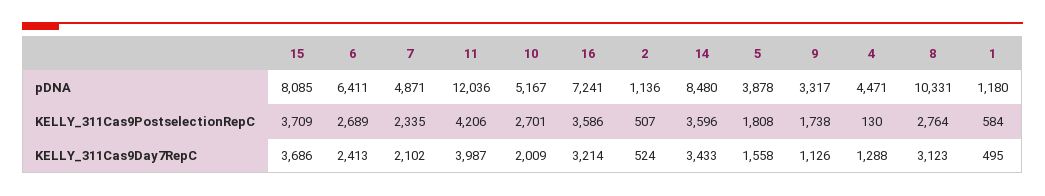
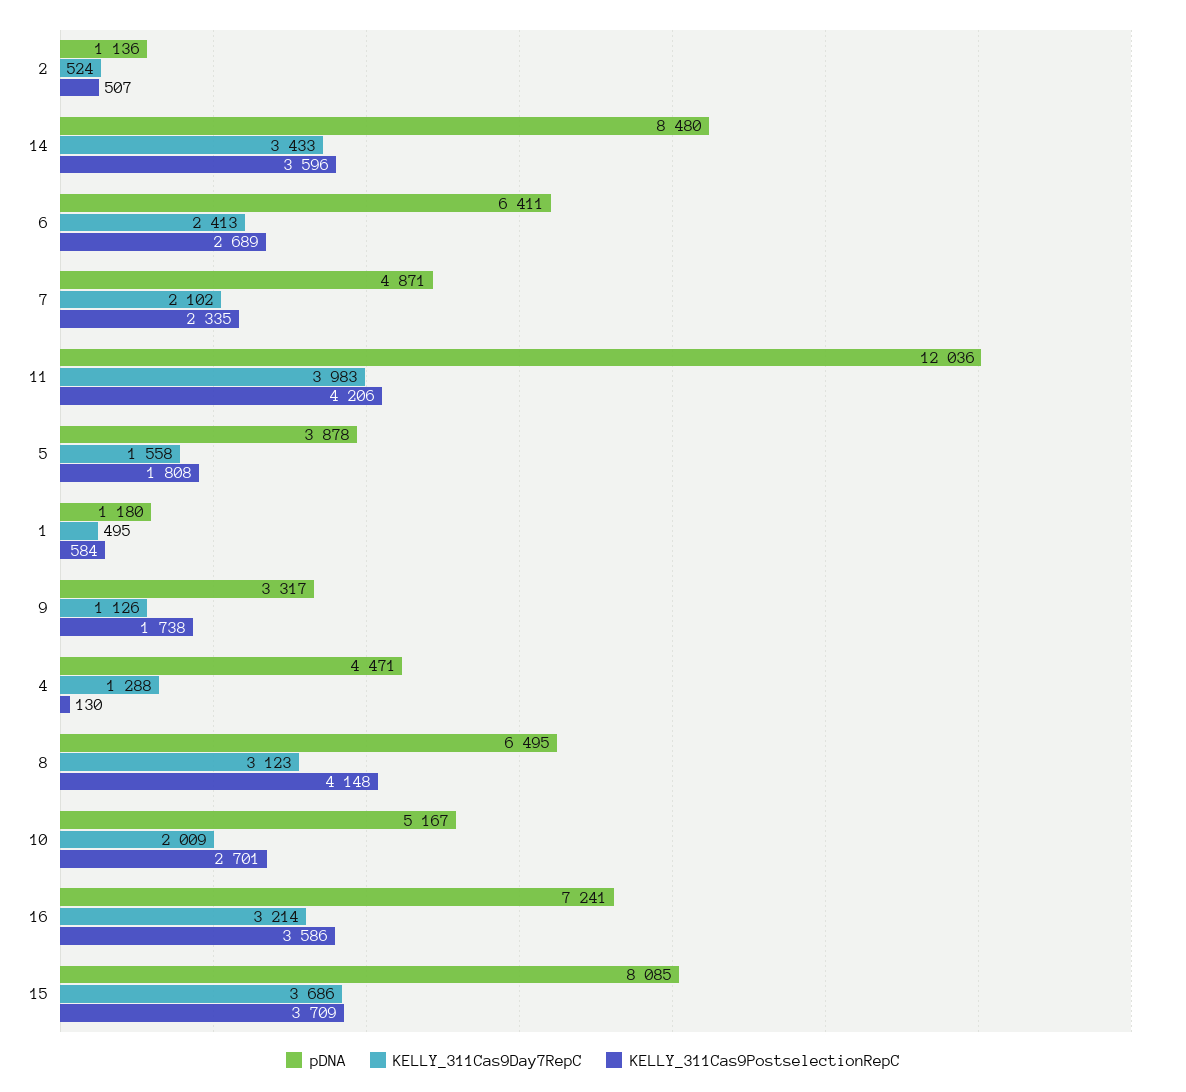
  {
    "pDNA": {
      "15": 8085,
      "6": 6411,
      "7": 4871,
      "11": 12036,
      "10": 5167,
      "16": 7241,
      "2": 1136,
      "14": 8480,
      "5": 3878,
      "9": 3317,
      "4": 4471,
-     "8": 10331,
+     "8": 6495,
      "1": 1180
    },
    "KELLY_311Cas9PostselectionRepC": {
      "15": 3709,
      "6": 2689,
      "7": 2335,
      "11": 4206,
      "10": 2701,
      "16": 3586,
      "2": 507,
      "14": 3596,
      "5": 1808,
      "9": 1738,
      "4": 130,
-     "8": 2764,
+     "8": 4148,
      "1": 584
    },
    "KELLY_311Cas9Day7RepC": {
      "15": 3686,
      "6": 2413,
      "7": 2102,
-     "11": 3987,
+     "11": 3983,
      "10": 2009,
      "16": 3214,
      "2": 524,
      "14": 3433,
      "5": 1558,
      "9": 1126,
      "4": 1288,
      "8": 3123,
      "1": 495
    }
  }

